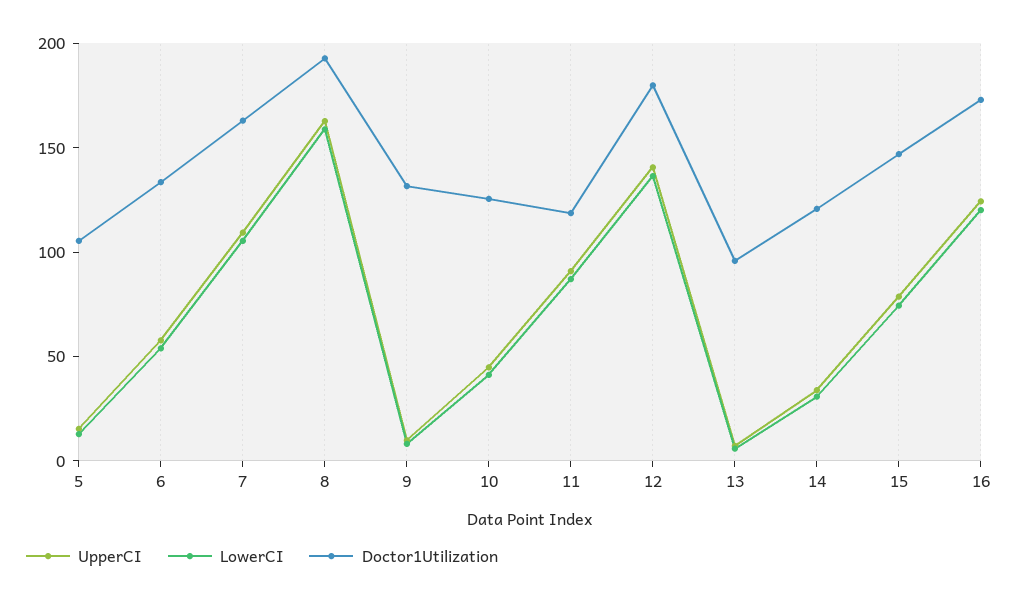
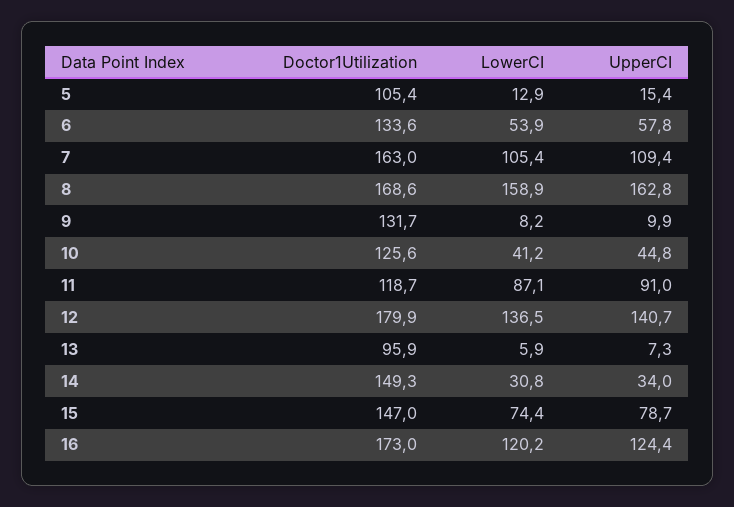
  {
    "UpperCI": {
      "5": 15.4,
      "6": 57.8,
      "7": 109.4,
      "8": 162.8,
      "9": 9.9,
      "10": 44.8,
      "11": 91,
      "12": 140.7,
      "13": 7.3,
      "14": 34,
      "15": 78.7,
      "16": 124.4
    },
    "LowerCI": {
      "5": 12.9,
      "6": 53.9,
      "7": 105.4,
      "8": 158.9,
      "9": 8.2,
      "10": 41.2,
      "11": 87.1,
      "12": 136.5,
      "13": 5.9,
      "14": 30.8,
      "15": 74.4,
      "16": 120.2
    },
    "Doctor1Utilization": {
      "5": 105.4,
      "6": 133.6,
      "7": 163,
-     "8": 190,
+     "8": 168.6,
      "9": 131.7,
      "10": 125.6,
      "11": 118.7,
      "12": 179.9,
      "13": 95.9,
-     "14": 120,
+     "14": 149.3,
      "15": 147,
      "16": 173
    }
  }

